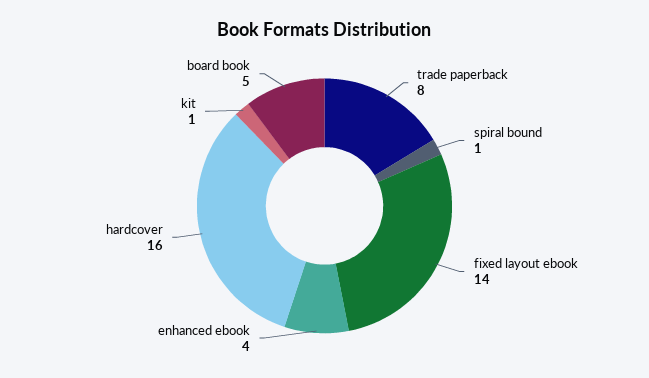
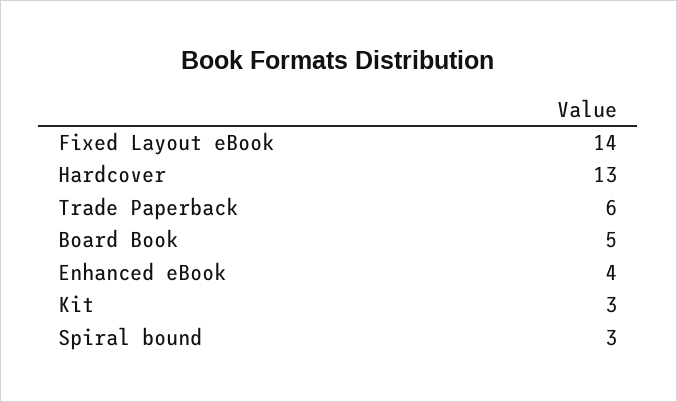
  {
-   "trade paperback": 8,
+   "trade paperback": 6,
-   "spiral bound": 1,
+   "spiral bound": 3,
    "fixed layout ebook": 14,
    "enhanced ebook": 4,
-   "hardcover": 16,
+   "hardcover": 13,
-   "kit": 1,
+   "kit": 3,
    "board book": 5
  }

